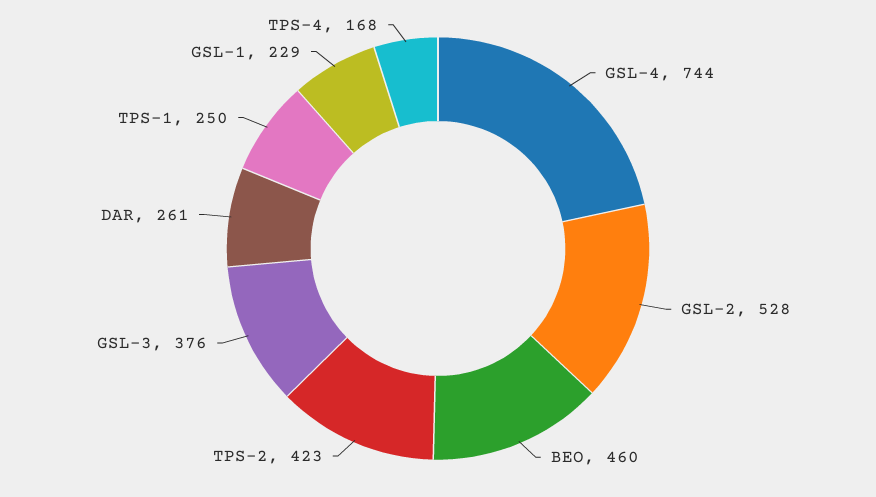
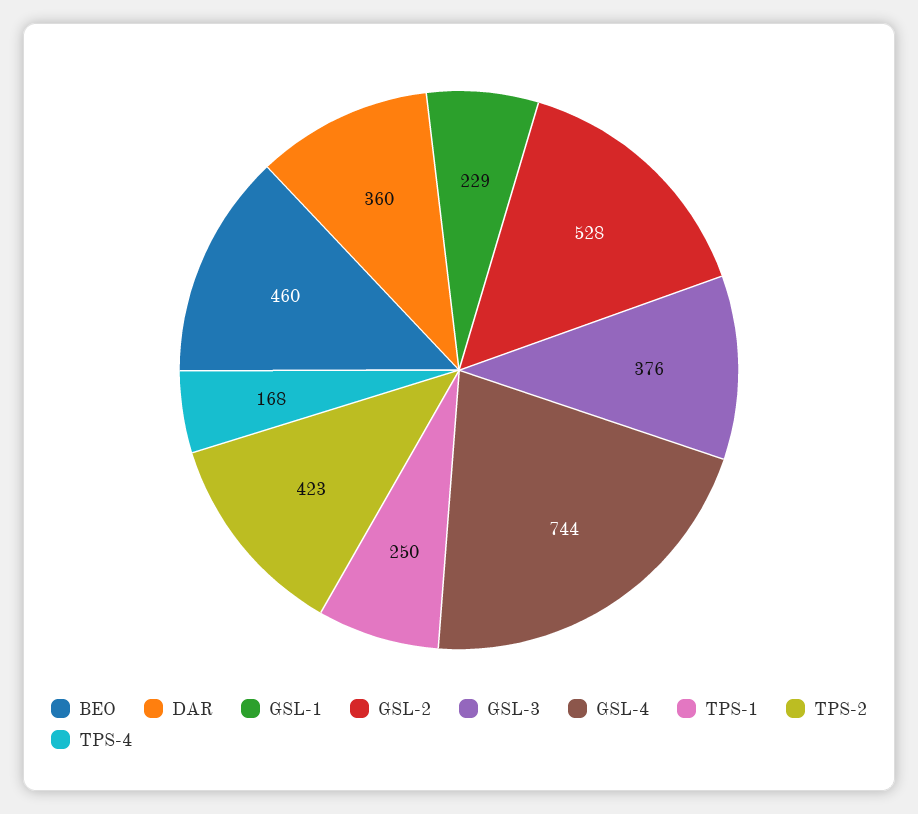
  {
    "GSL-4": 744,
    "GSL-2": 528,
    "BEO": 460,
    "TPS-2": 423,
    "GSL-3": 376,
-   "DAR": 261,
+   "DAR": 360,
    "TPS-1": 250,
    "GSL-1": 229,
    "TPS-4": 168
  }

